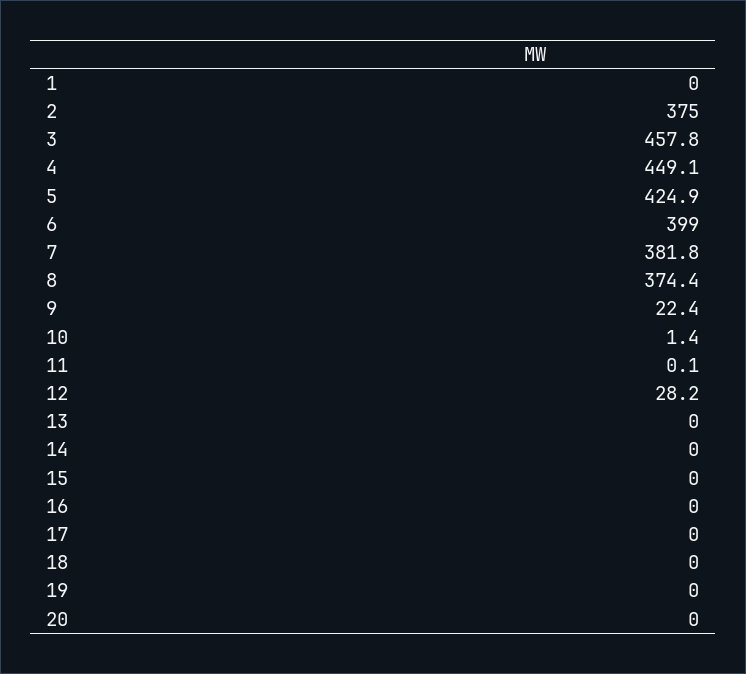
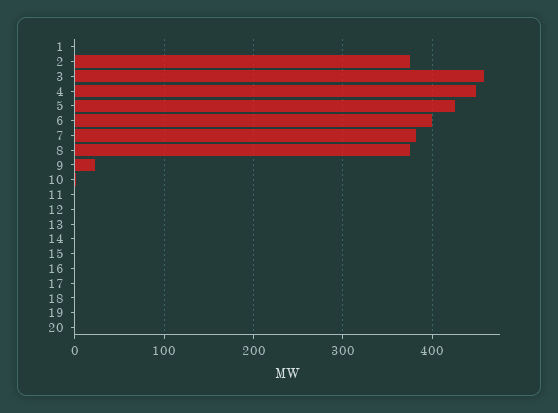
  {
    "1": 0,
    "2": 375,
    "3": 457.8,
    "4": 449.1,
    "5": 424.9,
    "6": 399,
    "7": 381.8,
    "8": 374.4,
    "9": 22.4,
    "10": 1.4,
    "11": 0.1,
-   "12": 28.2,
+   "12": 0,
    "13": 0,
    "14": 0,
    "15": 0,
    "16": 0,
    "17": 0,
    "18": 0,
    "19": 0,
    "20": 0
  }

